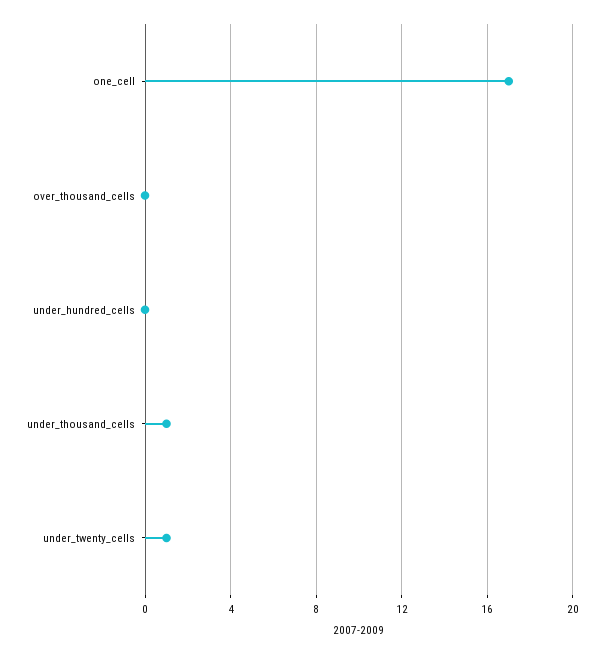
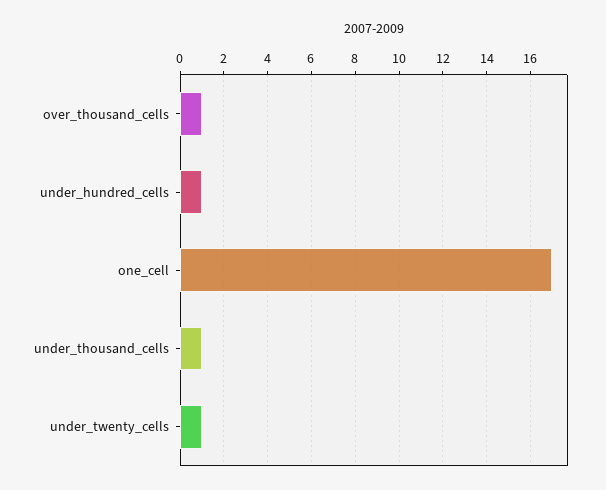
  {
    "one_cell": 17,
-   "over_thousand_cells": 0,
+   "over_thousand_cells": 1,
-   "under_hundred_cells": 0,
+   "under_hundred_cells": 1,
    "under_thousand_cells": 1,
    "under_twenty_cells": 1
  }

